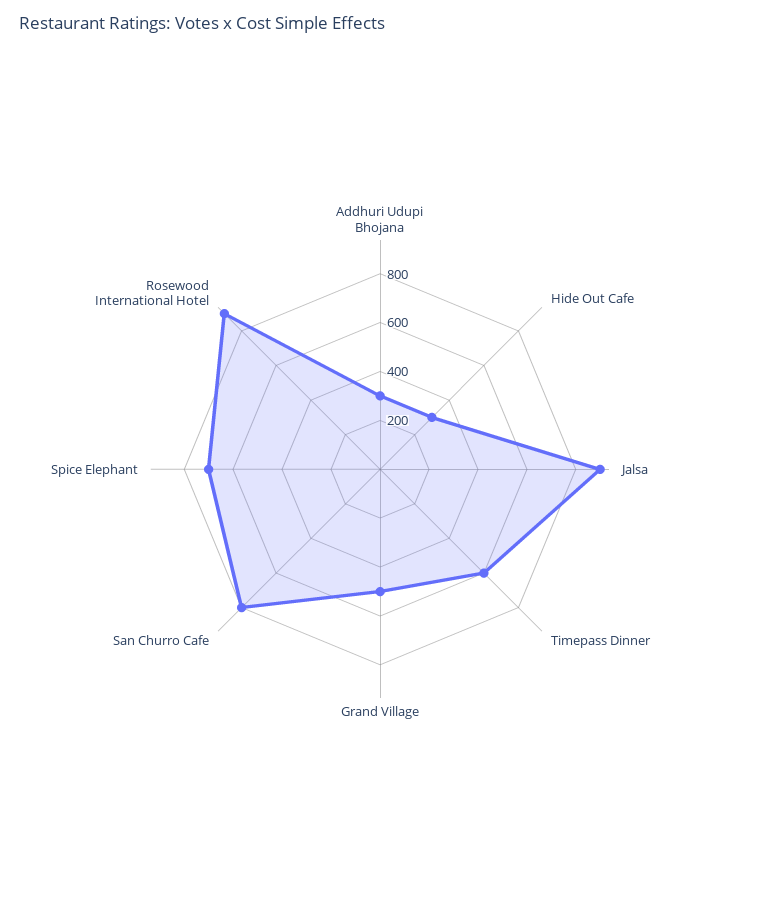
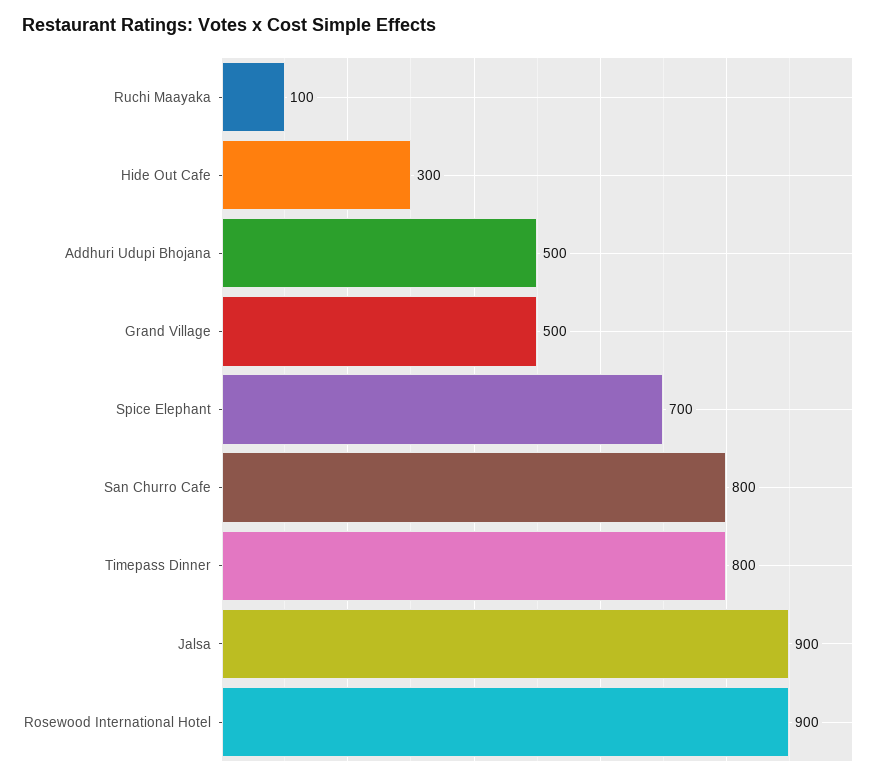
  {
-   "Addhuri Udupi Bhojana": 300,
+   "Addhuri Udupi Bhojana": 500,
    "Hide Out Cafe": 300,
    "Jalsa": 900,
-   "Timepass Dinner": 600,
+   "Timepass Dinner": 800,
    "Grand Village": 500,
    "San Churro Cafe": 800,
    "Spice Elephant": 700,
-   "Rosewood International Hotel": 900
+   "Rosewood International Hotel": 900,
+   "Ruchi Maayaka": 100
  }

